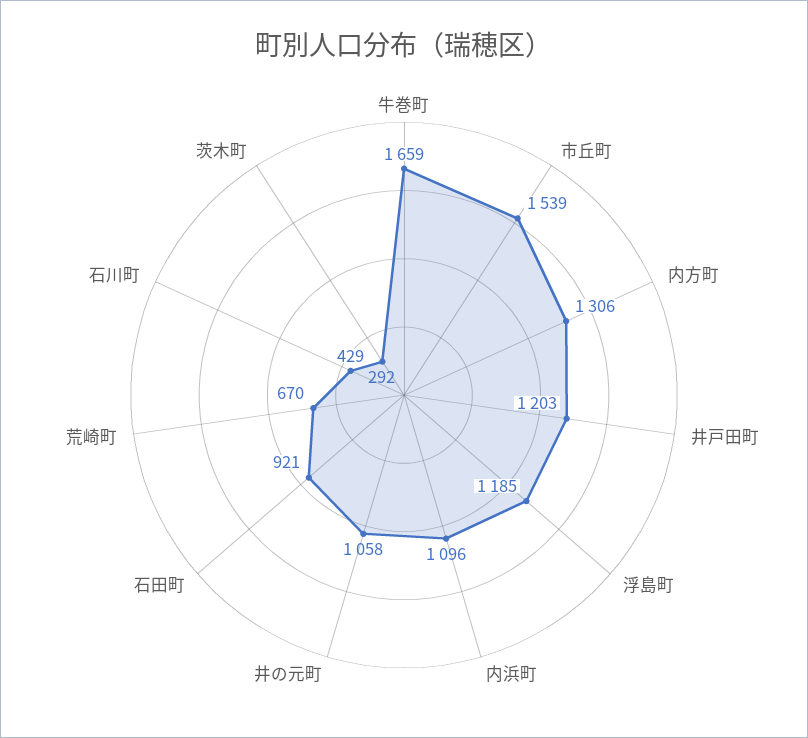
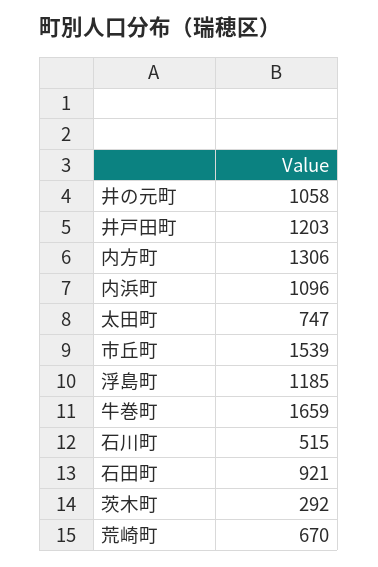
  {
    "牛巻町": 1659,
    "市丘町": 1539,
    "内方町": 1306,
    "井戸田町": 1203,
    "浮島町": 1185,
    "内浜町": 1096,
    "井の元町": 1058,
    "石田町": 921,
    "荒崎町": 670,
-   "石川町": 429,
+   "石川町": 515,
-   "茨木町": 292
+   "茨木町": 292,
+   "太田町": 747
  }

